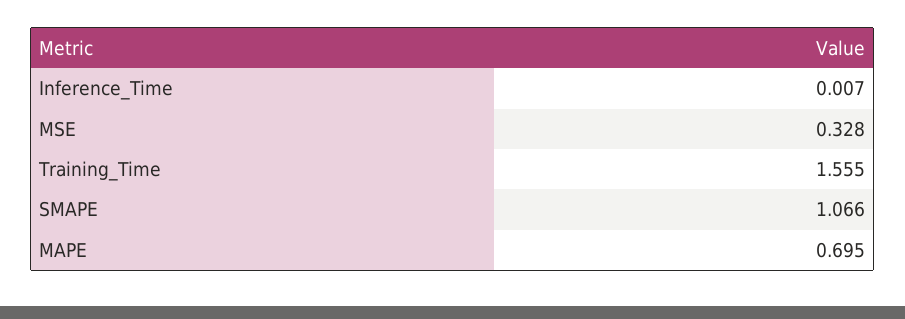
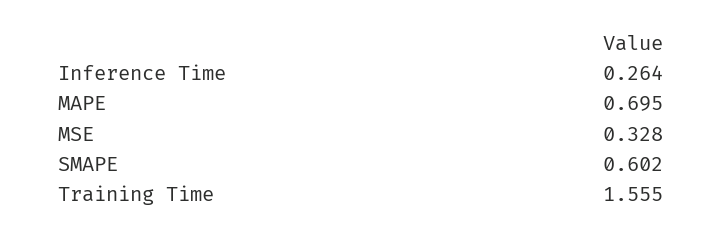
  {
-   "Inference_Time": 0.007,
+   "Inference_Time": 0.264,
    "MSE": 0.328,
    "Training_Time": 1.555,
-   "SMAPE": 1.066,
+   "SMAPE": 0.602,
    "MAPE": 0.695
  }

